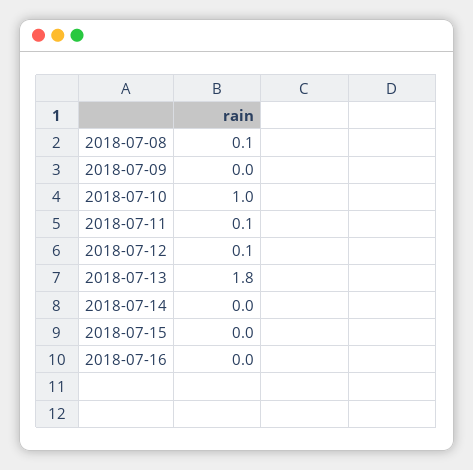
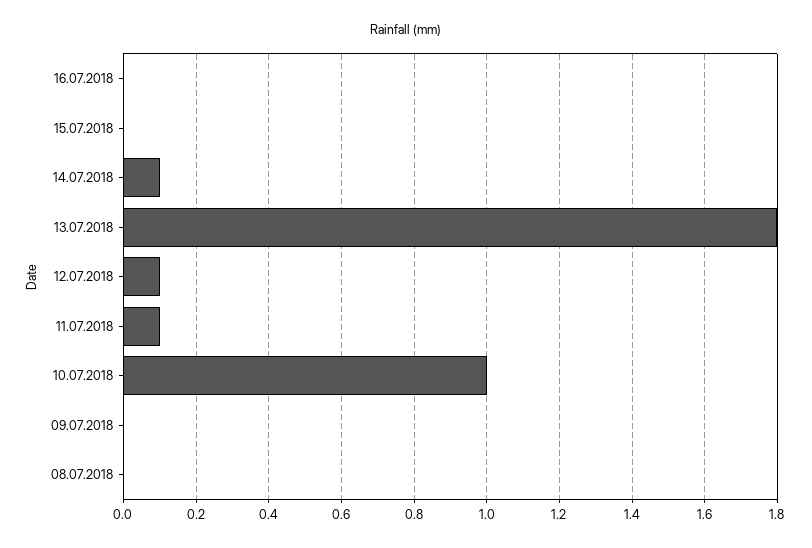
  {
-   "2018-07-08": 0.1,
+   "2018-07-08": 0,
    "2018-07-09": 0,
    "2018-07-10": 1,
    "2018-07-11": 0.1,
    "2018-07-12": 0.1,
    "2018-07-13": 1.8,
-   "2018-07-14": 0,
+   "2018-07-14": 0.1,
    "2018-07-15": 0,
    "2018-07-16": 0
  }

